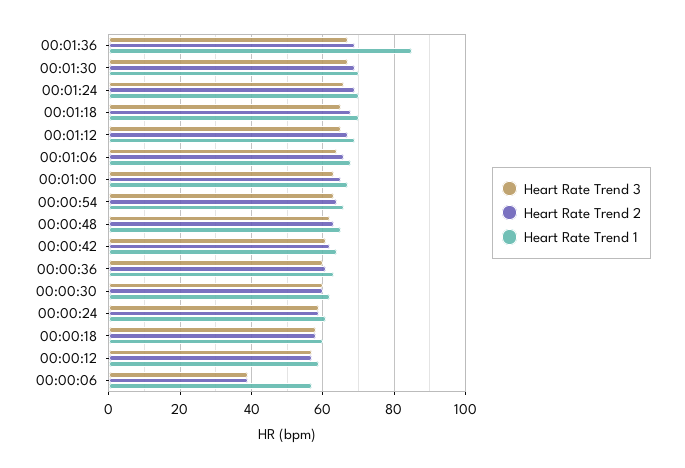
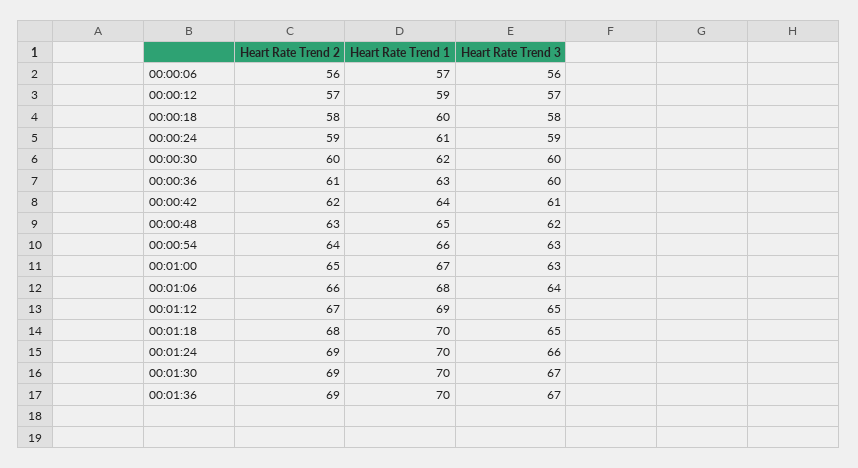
  {
    "Heart Rate Trend 3": {
      "00:01:36": 67,
      "00:01:30": 67,
      "00:01:24": 66,
      "00:01:18": 65,
      "00:01:12": 65,
      "00:01:06": 64,
      "00:01:00": 63,
      "00:00:54": 63,
      "00:00:48": 62,
      "00:00:42": 61,
      "00:00:36": 60,
      "00:00:30": 60,
      "00:00:24": 59,
      "00:00:18": 58,
      "00:00:12": 57,
-     "00:00:06": 40
+     "00:00:06": 56
    },
    "Heart Rate Trend 2": {
      "00:01:36": 69,
      "00:01:30": 69,
      "00:01:24": 69,
      "00:01:18": 68,
      "00:01:12": 67,
      "00:01:06": 66,
      "00:01:00": 65,
      "00:00:54": 64,
      "00:00:48": 63,
      "00:00:42": 62,
      "00:00:36": 61,
      "00:00:30": 60,
      "00:00:24": 59,
      "00:00:18": 58,
      "00:00:12": 57,
-     "00:00:06": 40
+     "00:00:06": 56
    },
    "Heart Rate Trend 1": {
-     "00:01:36": 85,
+     "00:01:36": 70,
      "00:01:30": 70,
      "00:01:24": 70,
      "00:01:18": 70,
      "00:01:12": 69,
      "00:01:06": 68,
      "00:01:00": 67,
      "00:00:54": 66,
      "00:00:48": 65,
      "00:00:42": 64,
      "00:00:36": 63,
      "00:00:30": 62,
      "00:00:24": 61,
      "00:00:18": 60,
      "00:00:12": 59,
      "00:00:06": 57
    }
  }

